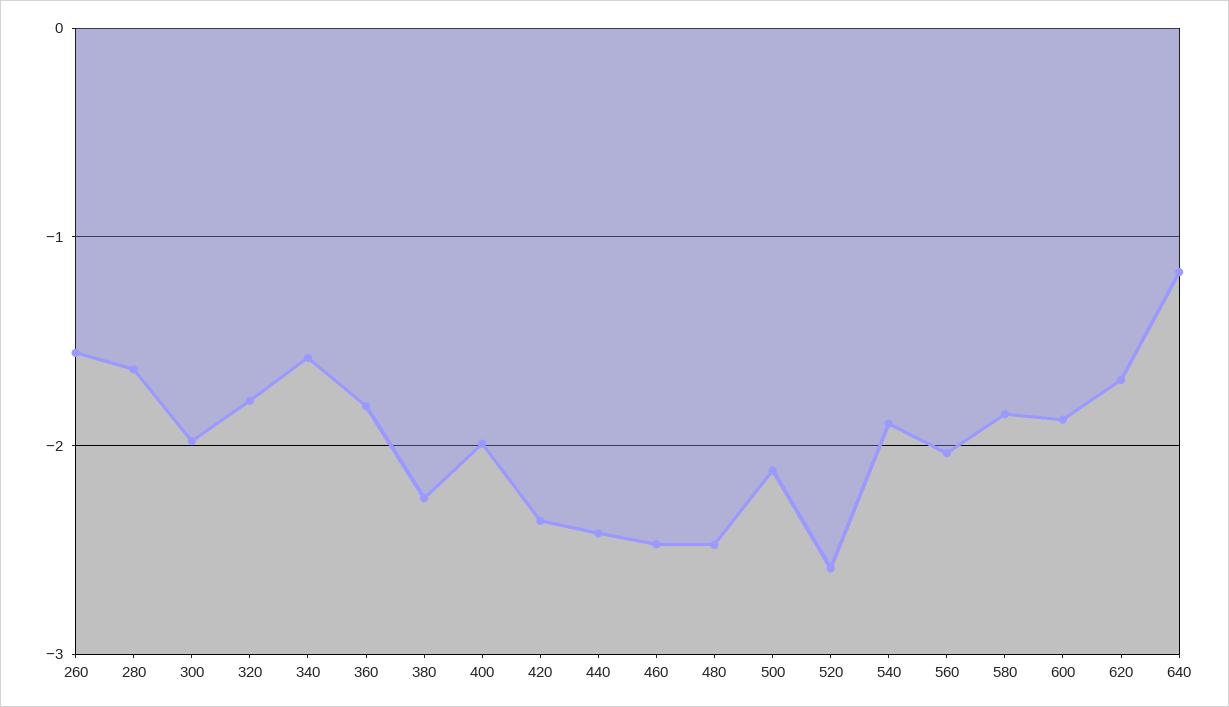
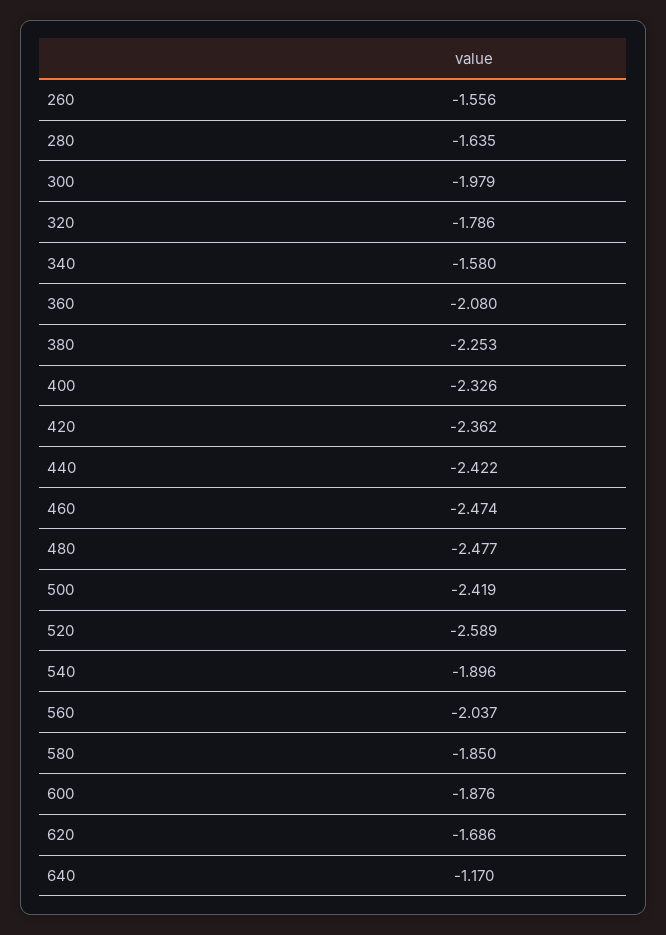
  {
    "260": -1.556,
    "280": -1.635,
    "300": -1.979,
    "320": -1.786,
    "340": -1.58,
-   "360": -1.8,
+   "360": -2.08,
    "380": -2.253,
-   "400": -2,
+   "400": -2.326,
    "420": -2.362,
    "440": -2.422,
    "460": -2.474,
    "480": -2.477,
-   "500": -2.1,
+   "500": -2.419,
    "520": -2.589,
    "540": -1.896,
    "560": -2.037,
    "580": -1.85,
    "600": -1.876,
    "620": -1.686,
    "640": -1.17
  }

